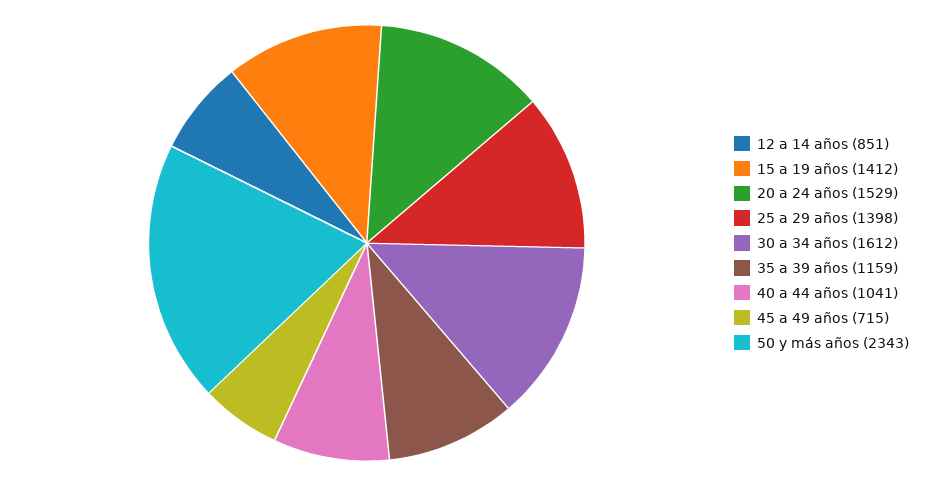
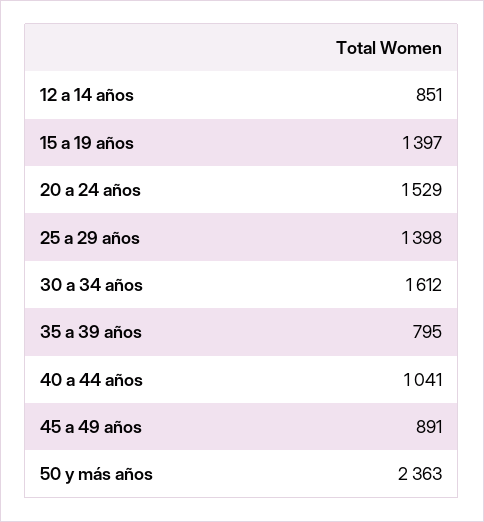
  {
    "12 a 14 años": 851,
-   "15 a 19 años": 1412,
+   "15 a 19 años": 1397,
    "20 a 24 años": 1529,
    "25 a 29 años": 1398,
    "30 a 34 años": 1612,
-   "35 a 39 años": 1159,
+   "35 a 39 años": 795,
    "40 a 44 años": 1041,
-   "45 a 49 años": 715,
+   "45 a 49 años": 891,
-   "50 y más años": 2343
+   "50 y más años": 2363
  }

